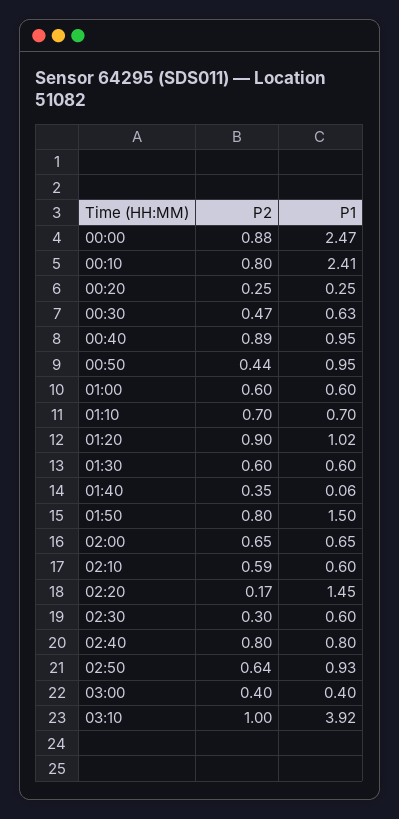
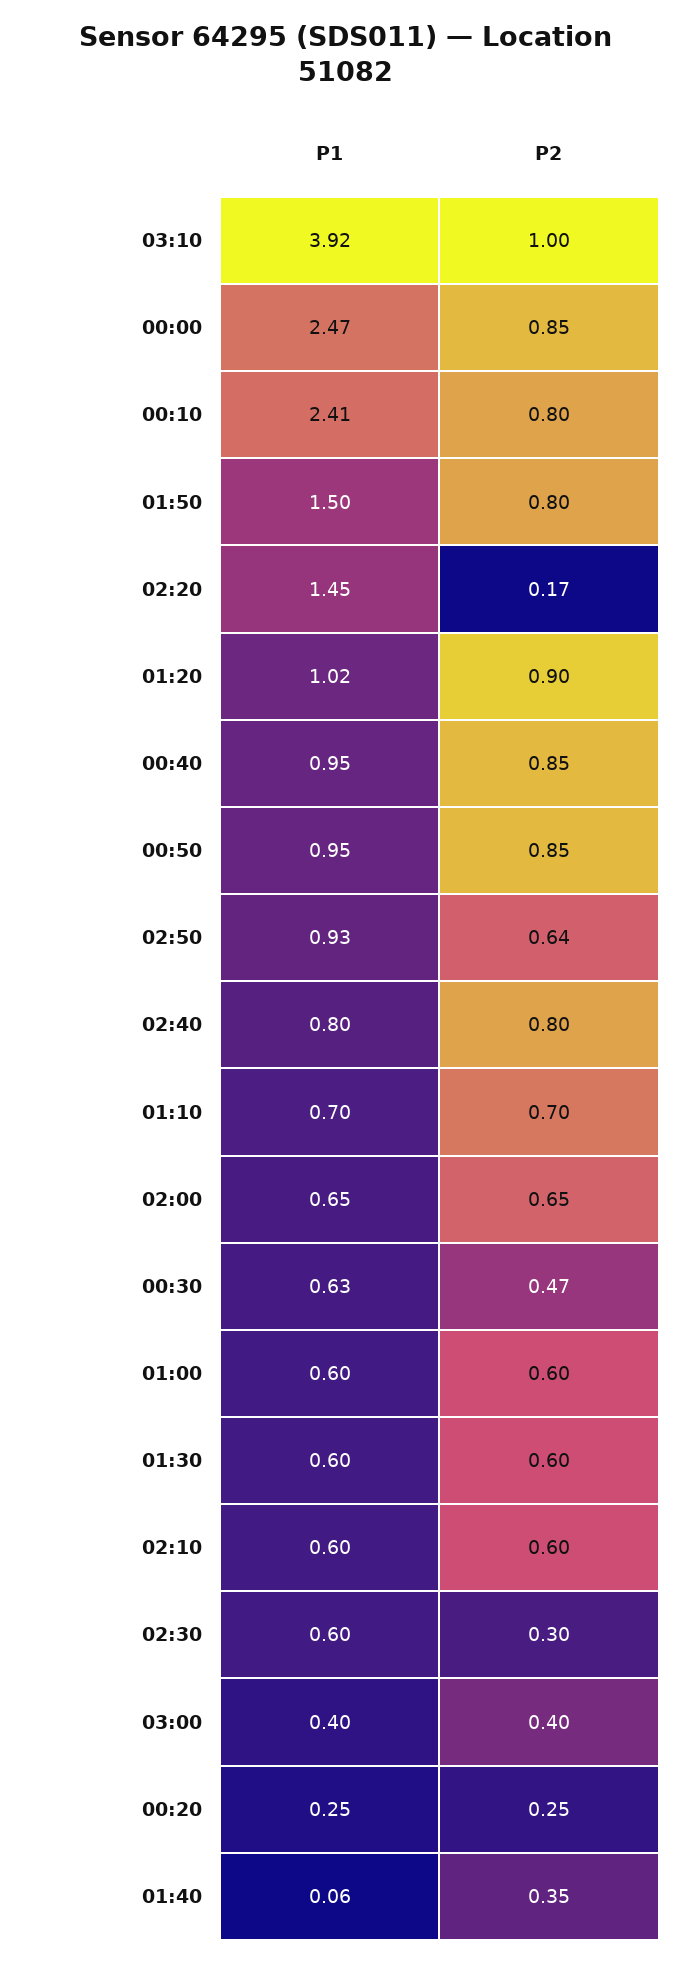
  {
    "P2": {
-     "00:00": 0.88,
+     "00:00": 0.85,
      "00:10": 0.8,
      "00:20": 0.25,
      "00:30": 0.47,
-     "00:40": 0.89,
+     "00:40": 0.85,
-     "00:50": 0.44,
+     "00:50": 0.85,
      "01:00": 0.6,
      "01:10": 0.7,
      "01:20": 0.9,
      "01:30": 0.6,
      "01:40": 0.35,
      "01:50": 0.8,
      "02:00": 0.65,
-     "02:10": 0.59,
+     "02:10": 0.6,
      "02:20": 0.17,
      "02:30": 0.3,
      "02:40": 0.8,
      "02:50": 0.64,
      "03:00": 0.4,
      "03:10": 1
    },
    "P1": {
      "00:00": 2.47,
      "00:10": 2.41,
      "00:20": 0.25,
      "00:30": 0.63,
      "00:40": 0.95,
      "00:50": 0.95,
      "01:00": 0.6,
      "01:10": 0.7,
      "01:20": 1.02,
      "01:30": 0.6,
      "01:40": 0.06,
      "01:50": 1.5,
      "02:00": 0.65,
      "02:10": 0.6,
      "02:20": 1.45,
      "02:30": 0.6,
      "02:40": 0.8,
      "02:50": 0.93,
      "03:00": 0.4,
      "03:10": 3.92
    }
  }

